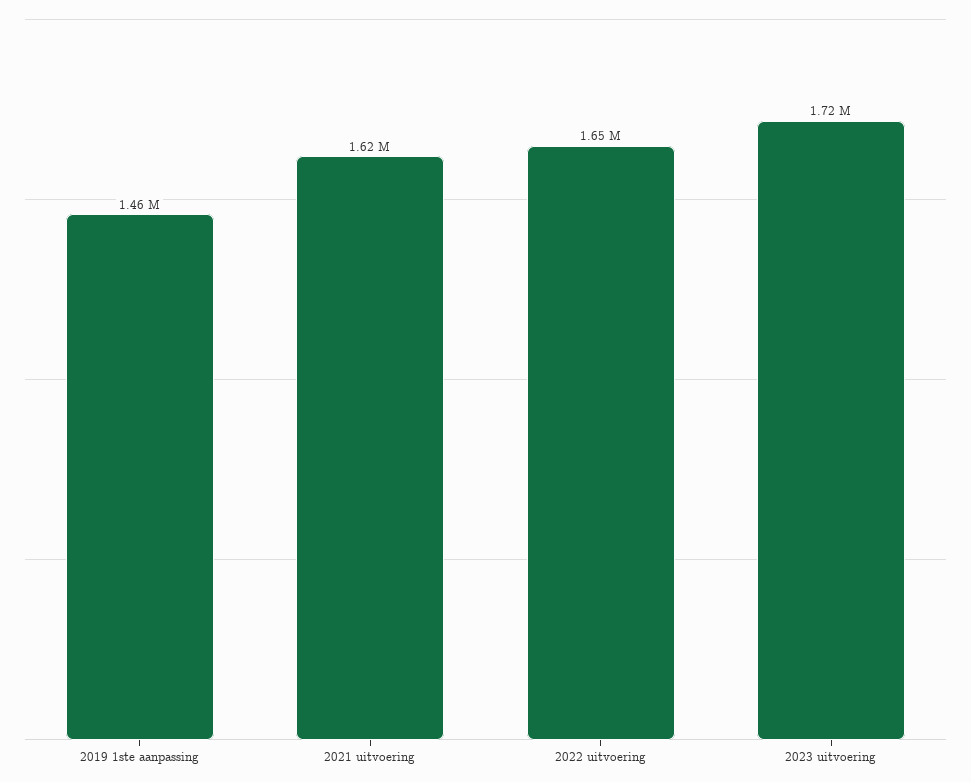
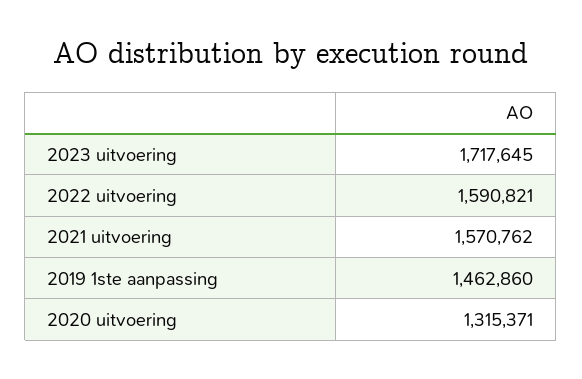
  {
    "2019 1ste aanpassing": 1462860,
-   "2021 uitvoering": 1620000,
+   "2021 uitvoering": 1570762,
-   "2022 uitvoering": 1650000,
+   "2022 uitvoering": 1590821,
-   "2023 uitvoering": 1717645
+   "2023 uitvoering": 1717645,
+   "2020 uitvoering": 1315371
  }

